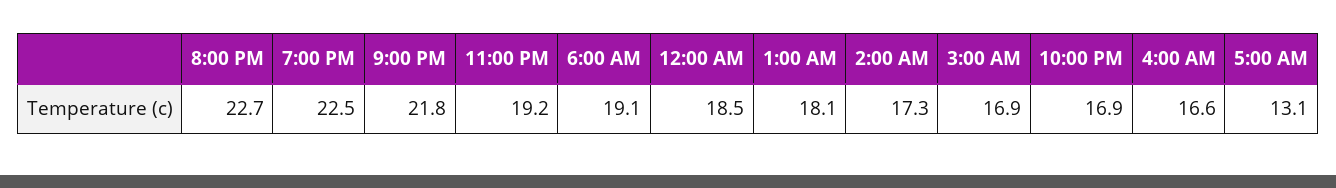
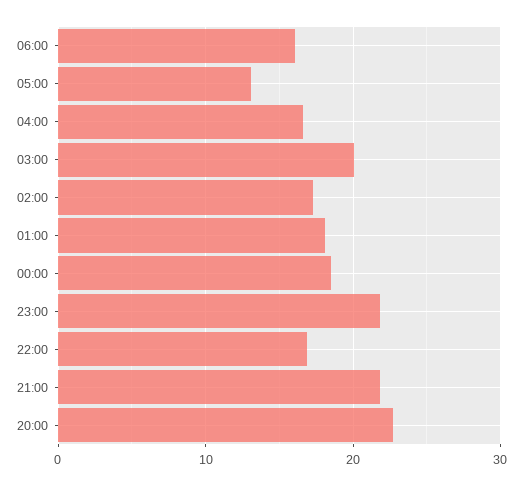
  {
    "8:00 PM": 22.7,
-   "7:00 PM": 22.5,
    "9:00 PM": 21.8,
-   "11:00 PM": 19.2,
+   "11:00 PM": 22,
-   "6:00 AM": 19.1,
+   "6:00 AM": 16,
    "12:00 AM": 18.5,
    "1:00 AM": 18.1,
    "2:00 AM": 17.3,
-   "3:00 AM": 16.9,
+   "3:00 AM": 20,
    "10:00 PM": 16.9,
    "4:00 AM": 16.6,
    "5:00 AM": 13.1
  }

